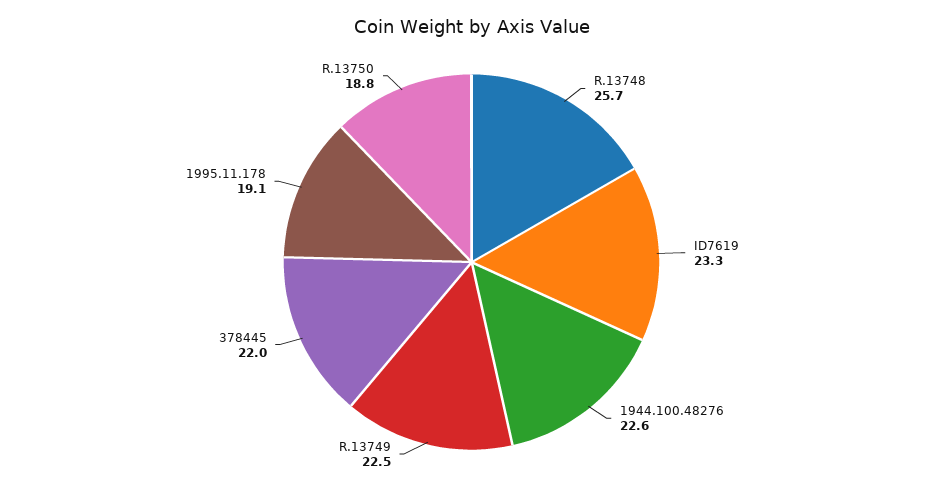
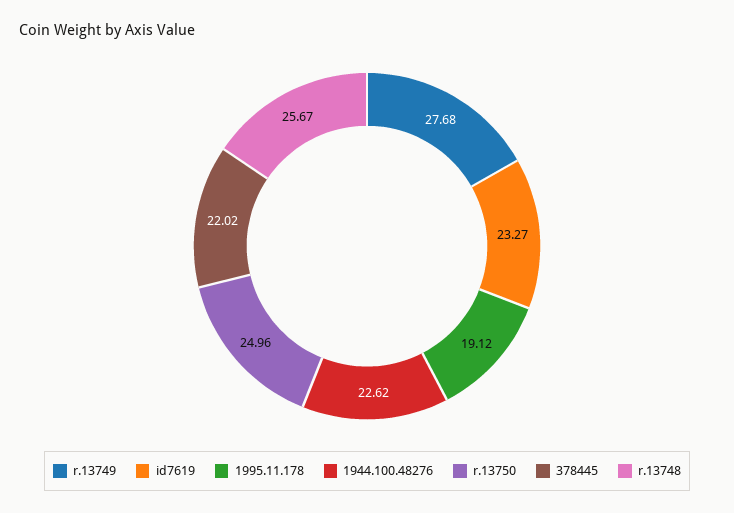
  {
    "R.13748": 25.67,
    "ID7619": 23.27,
    "1944.100.48276": 22.62,
-   "R.13749": 22.5,
+   "R.13749": 27.68,
    "378445": 22.02,
    "1995.11.178": 19.12,
-   "R.13750": 18.8
+   "R.13750": 24.96
  }

